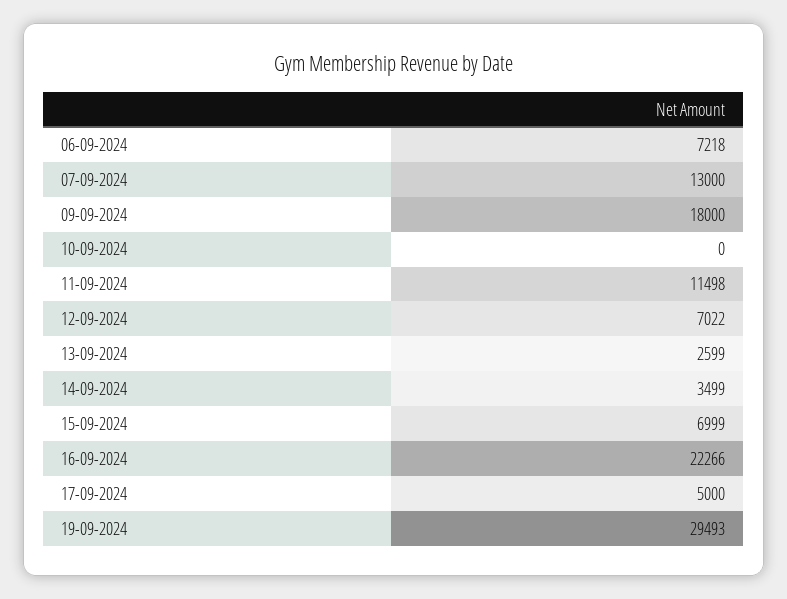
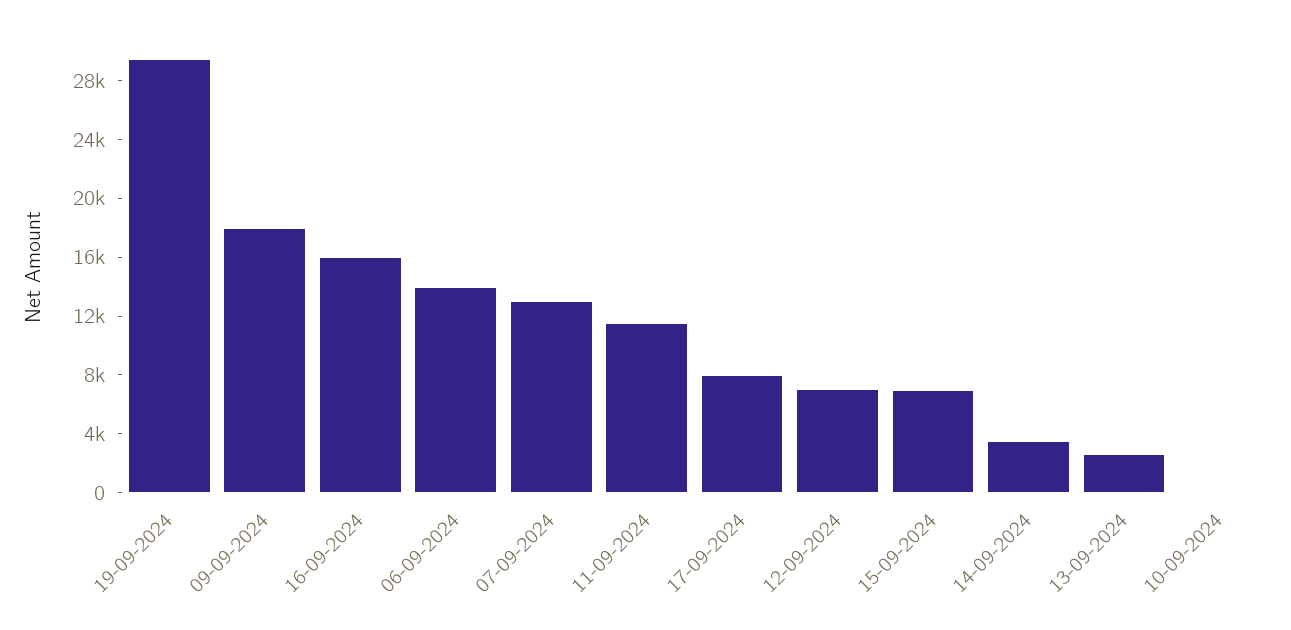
  {
-   "06-09-2024": 7218,
+   "06-09-2024": 14000,
    "07-09-2024": 13000,
    "09-09-2024": 18000,
    "10-09-2024": 0,
    "11-09-2024": 11498,
    "12-09-2024": 7022,
    "13-09-2024": 2599,
    "14-09-2024": 3499,
    "15-09-2024": 6999,
-   "16-09-2024": 22266,
+   "16-09-2024": 16000,
-   "17-09-2024": 5000,
+   "17-09-2024": 8000,
    "19-09-2024": 29493
  }

